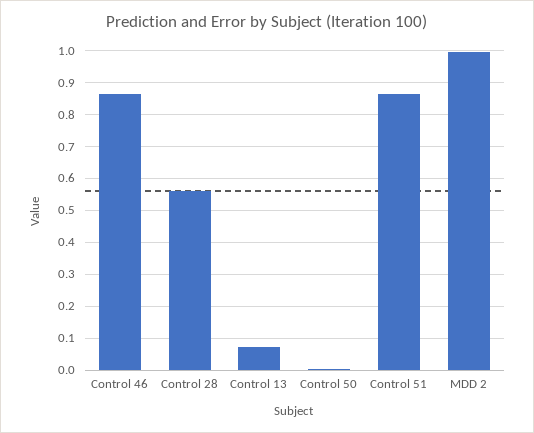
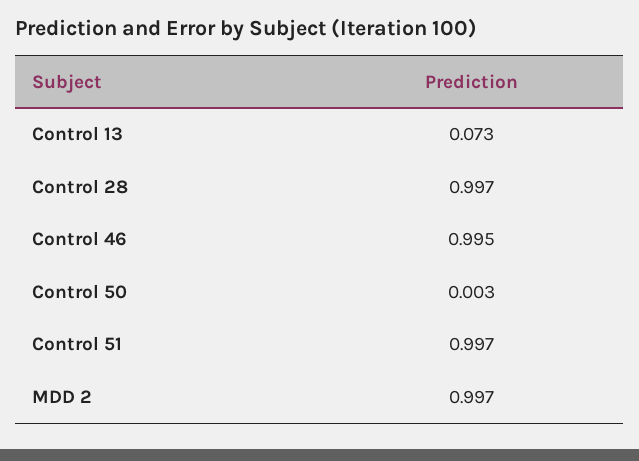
  {
-   "Control 46": 0.86,
+   "Control 46": 0.995,
-   "Control 28": 0.56,
+   "Control 28": 0.997,
    "Control 13": 0.073,
    "Control 50": 0.003,
-   "Control 51": 0.86,
+   "Control 51": 0.997,
    "MDD 2": 0.997
  }

